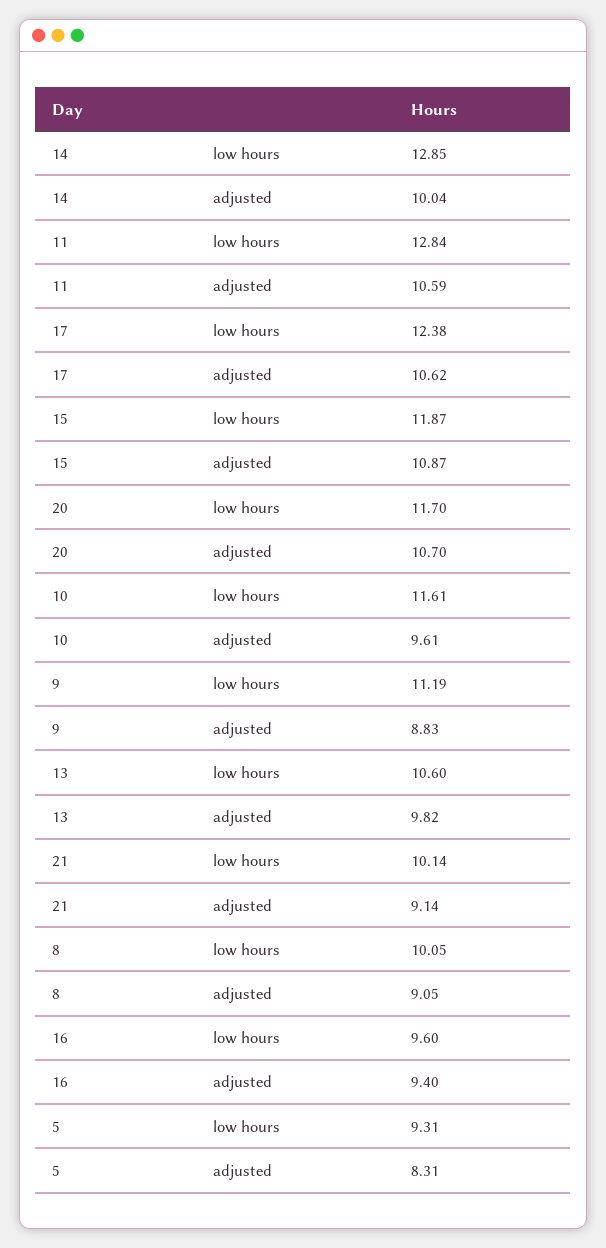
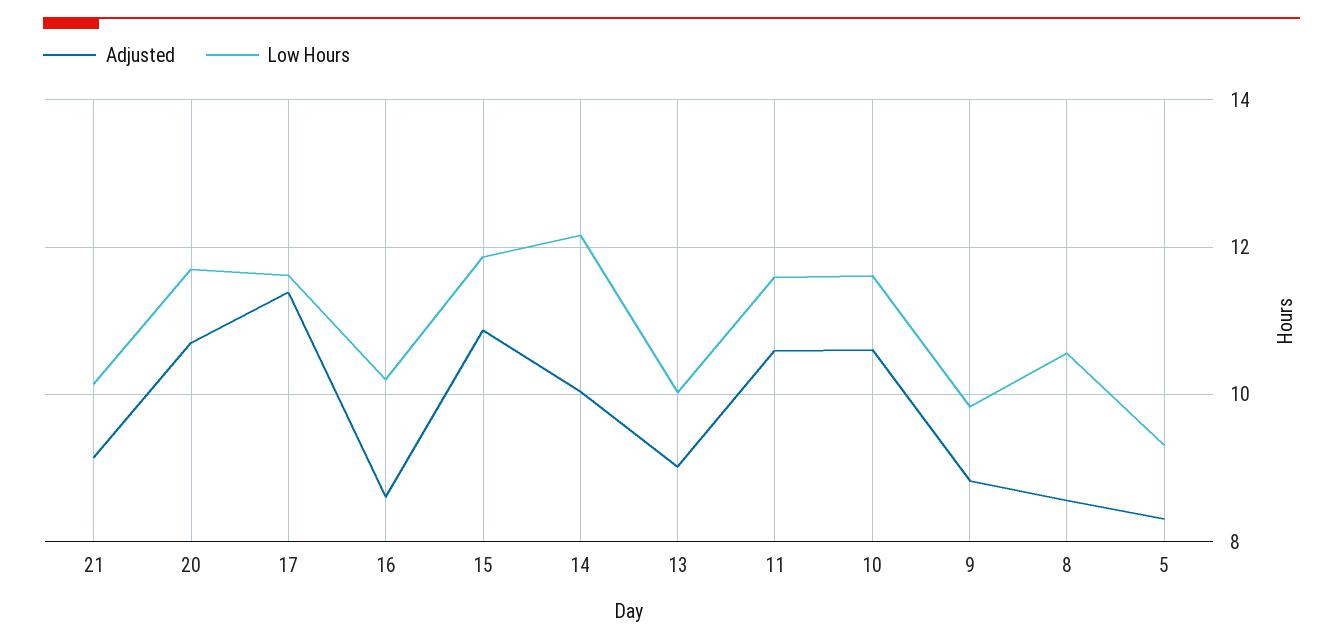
  {
    "low hours": {
-     "14": 12.85,
+     "14": 12.2,
-     "11": 12.84,
+     "11": 11.6,
-     "17": 12.38,
+     "17": 11.6,
      "15": 11.87,
      "20": 11.7,
      "10": 11.61,
-     "9": 11.19,
+     "9": 9.8,
-     "13": 10.6,
+     "13": 10,
      "21": 10.14,
-     "8": 10.05,
+     "8": 10.6,
-     "16": 9.6,
+     "16": 10.2,
      "5": 9.31
    },
    "adjusted": {
      "14": 10.04,
      "11": 10.59,
-     "17": 10.62,
+     "17": 11.4,
      "15": 10.87,
      "20": 10.7,
-     "10": 9.61,
+     "10": 10.6,
      "9": 8.83,
-     "13": 9.82,
+     "13": 9,
      "21": 9.14,
-     "8": 9.05,
+     "8": 8.6,
-     "16": 9.4,
+     "16": 8.6,
      "5": 8.31
    }
  }

